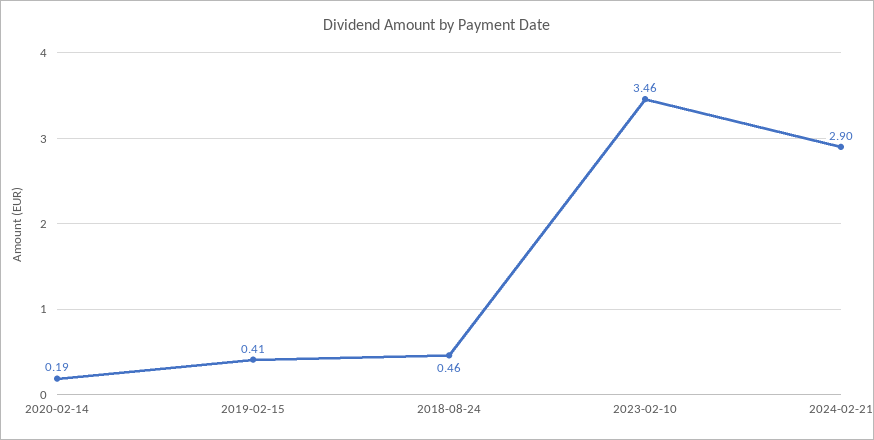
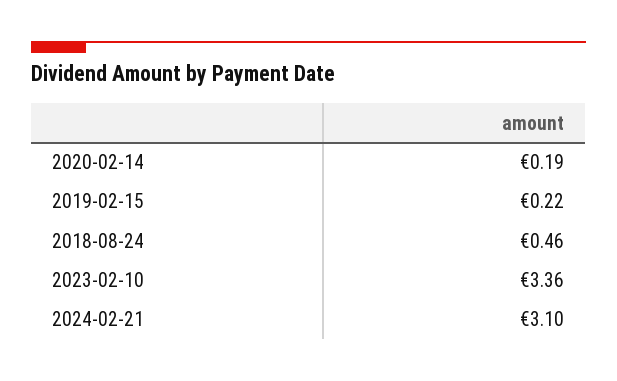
  {
    "2020-02-14": 0.19,
-   "2019-02-15": 0.41,
+   "2019-02-15": 0.22,
    "2018-08-24": 0.46,
-   "2023-02-10": 3.46,
+   "2023-02-10": 3.36,
-   "2024-02-21": 2.9
+   "2024-02-21": 3.1
  }

